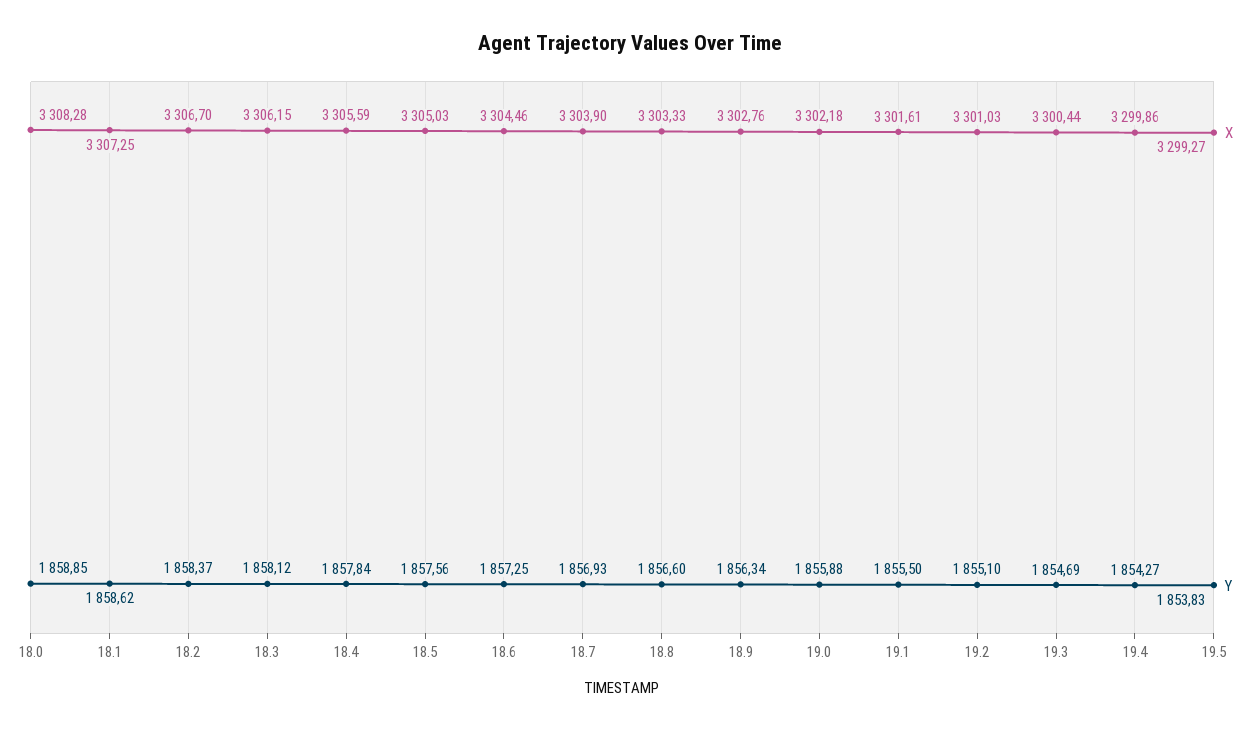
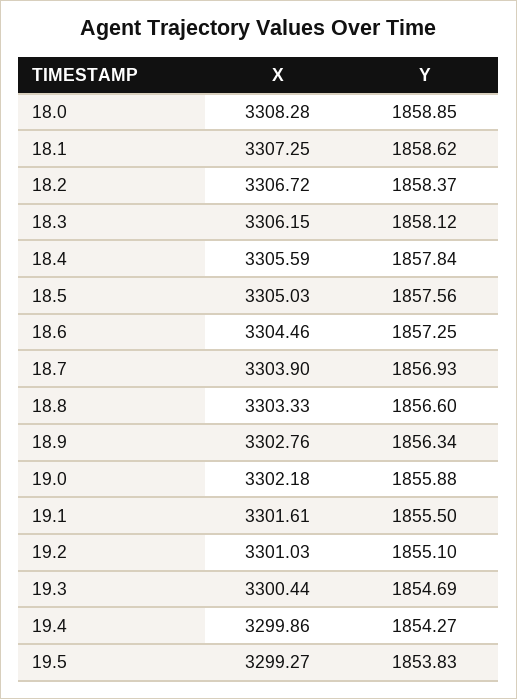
  {
    "X": {
      "18.0": 3308.28,
      "18.1": 3307.25,
-     "18.2": 3306.7,
+     "18.2": 3306.72,
      "18.3": 3306.15,
      "18.4": 3305.59,
      "18.5": 3305.03,
      "18.6": 3304.46,
      "18.7": 3303.9,
      "18.8": 3303.33,
      "18.9": 3302.76,
      "19.0": 3302.18,
      "19.1": 3301.61,
      "19.2": 3301.03,
      "19.3": 3300.44,
      "19.4": 3299.86,
      "19.5": 3299.27
    },
    "Y": {
      "18.0": 1858.85,
      "18.1": 1858.62,
      "18.2": 1858.37,
      "18.3": 1858.12,
      "18.4": 1857.84,
      "18.5": 1857.56,
      "18.6": 1857.25,
      "18.7": 1856.93,
      "18.8": 1856.6,
      "18.9": 1856.34,
      "19.0": 1855.88,
      "19.1": 1855.5,
      "19.2": 1855.1,
      "19.3": 1854.69,
      "19.4": 1854.27,
      "19.5": 1853.83
    }
  }

